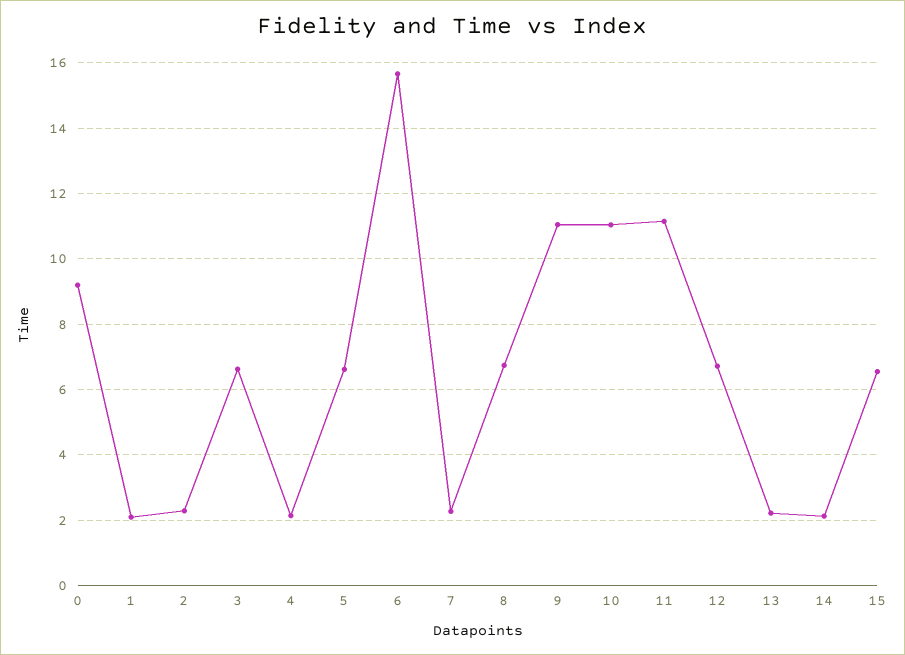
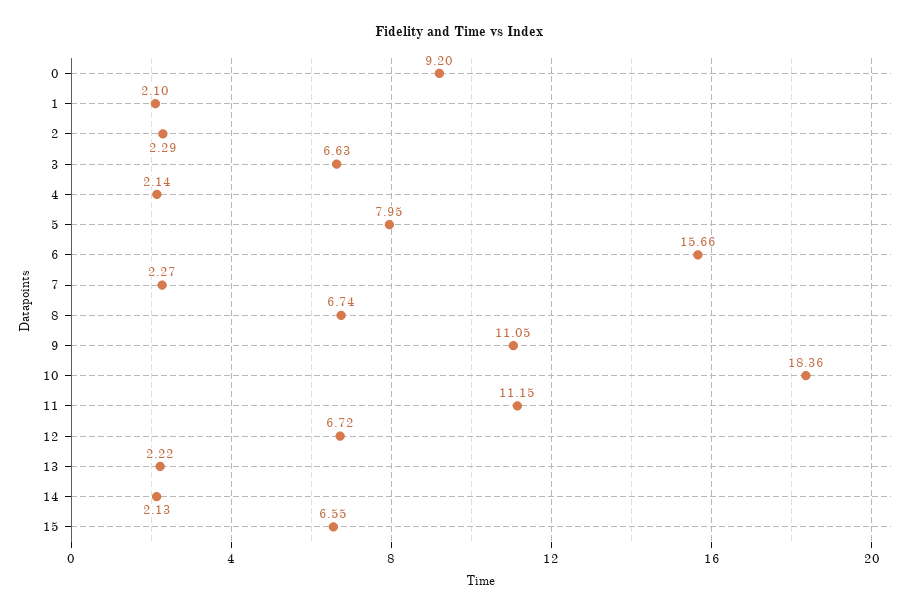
  {
    "0": 9.2,
    "1": 2.1,
    "2": 2.29,
    "3": 6.63,
    "4": 2.14,
-   "5": 6.6,
+   "5": 7.95,
    "6": 15.66,
    "7": 2.27,
    "8": 6.74,
    "9": 11.05,
-   "10": 11,
+   "10": 18.36,
    "11": 11.15,
    "12": 6.72,
    "13": 2.22,
    "14": 2.13,
    "15": 6.55
  }

